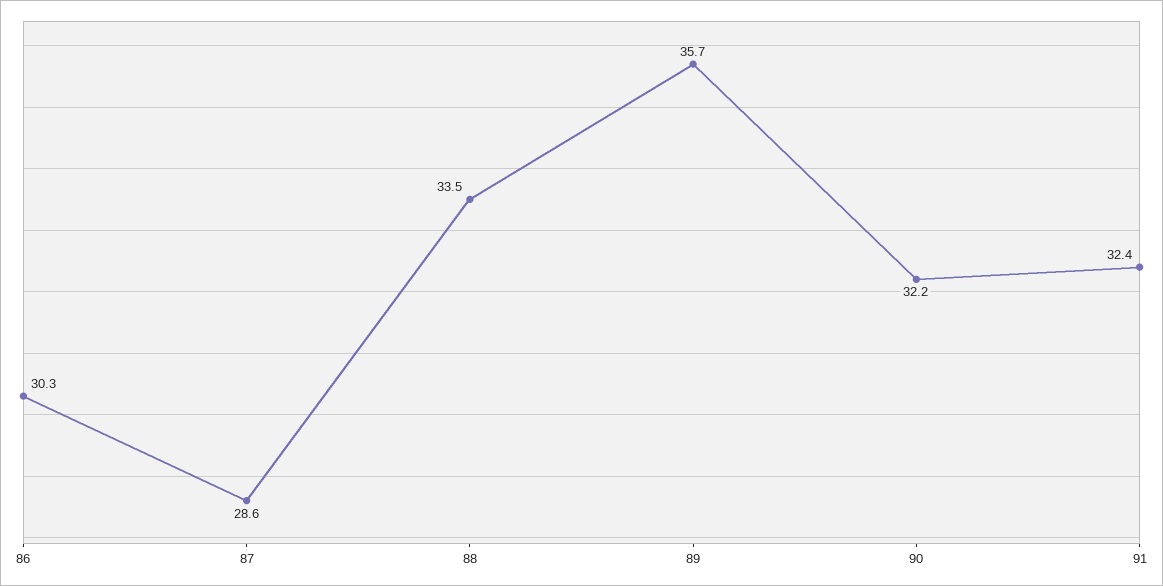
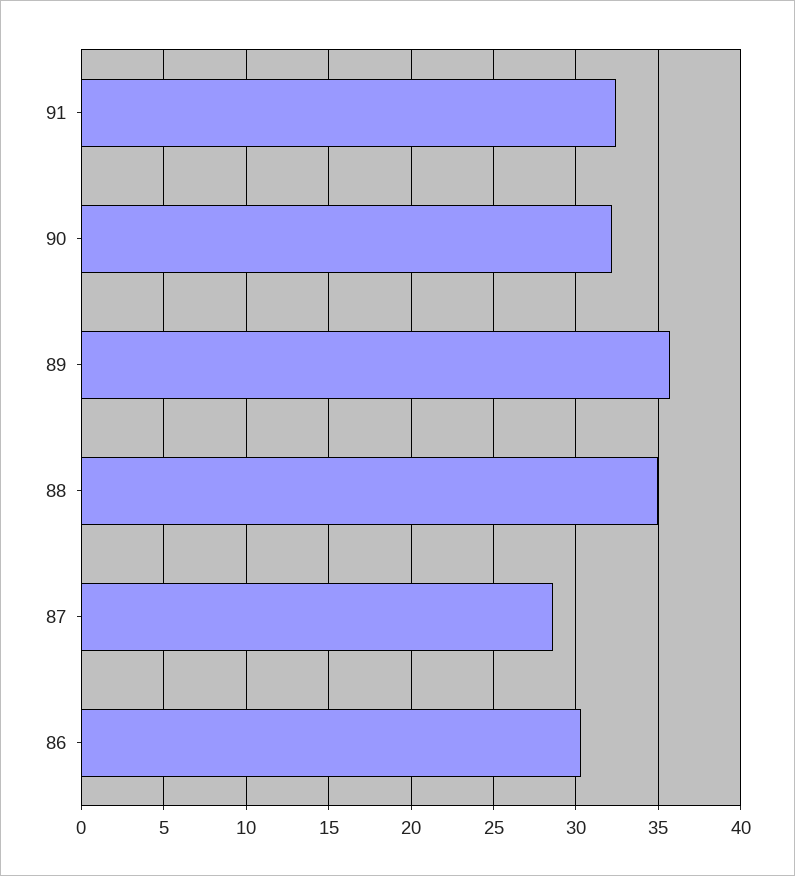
  {
    "86": 30.3,
    "87": 28.6,
-   "88": 33.5,
+   "88": 35,
    "89": 35.7,
    "90": 32.2,
    "91": 32.4
  }

